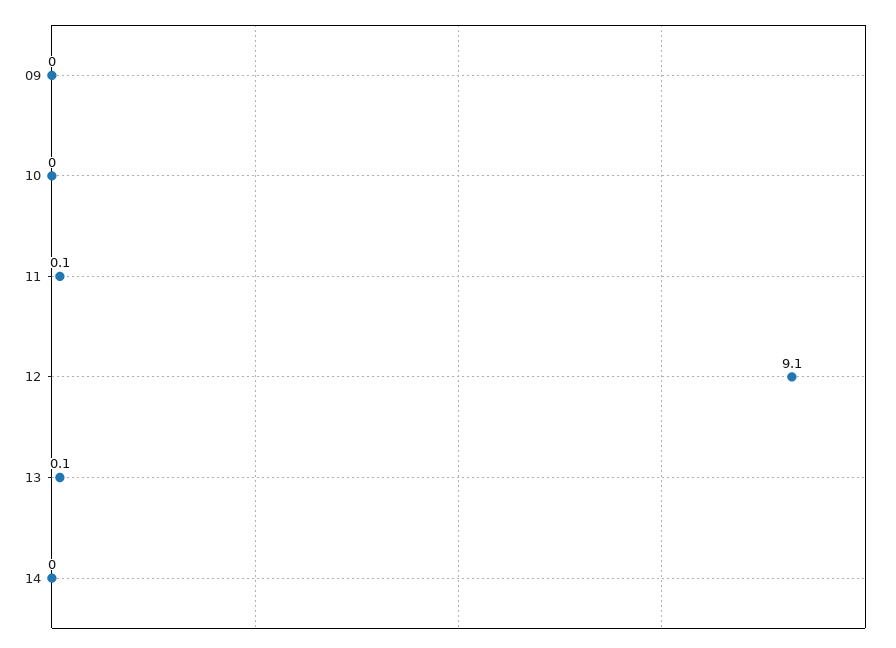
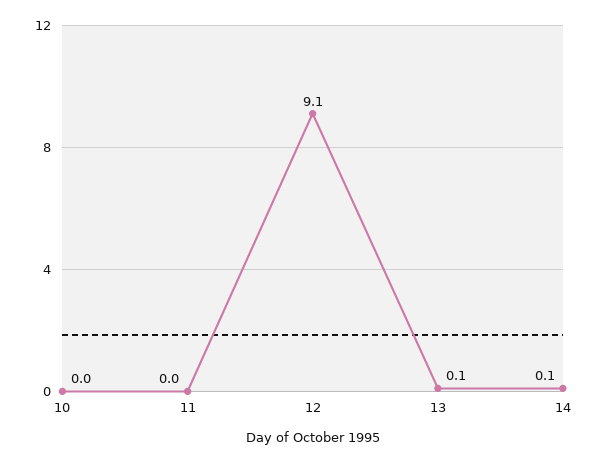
  {
-   "09": 0,
    "10": 0,
-   "11": 0.1,
+   "11": 0,
    "12": 9.1,
    "13": 0.1,
-   "14": 0
+   "14": 0.1
  }

